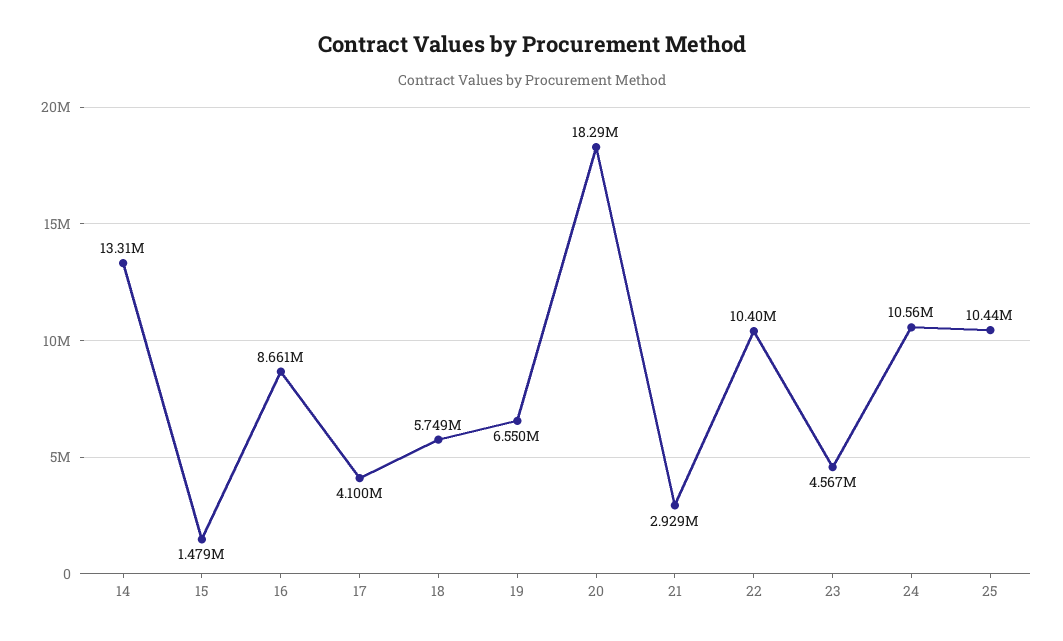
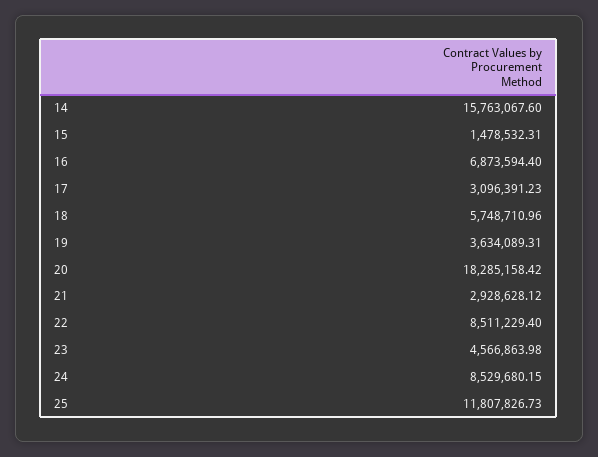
  {
-   "14": 13310000,
+   "14": 15763067.6,
    "15": 1478532.31,
-   "16": 8661000,
+   "16": 6873594.4,
-   "17": 4100000,
+   "17": 3096391.23,
    "18": 5748710.96,
-   "19": 6550000,
+   "19": 3634089.31,
    "20": 18285158.42,
    "21": 2928628.12,
-   "22": 10400000,
+   "22": 8511229.4,
    "23": 4566863.98,
-   "24": 10560000,
+   "24": 8529680.15,
-   "25": 10440000
+   "25": 11807826.73
  }

